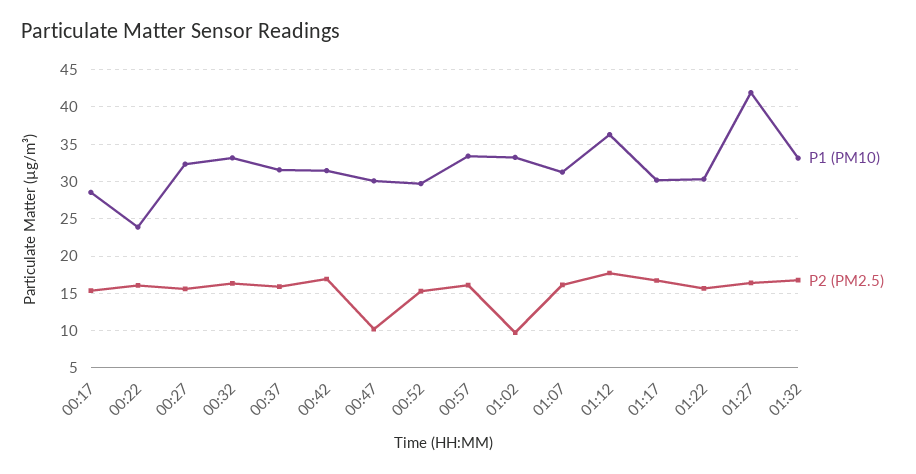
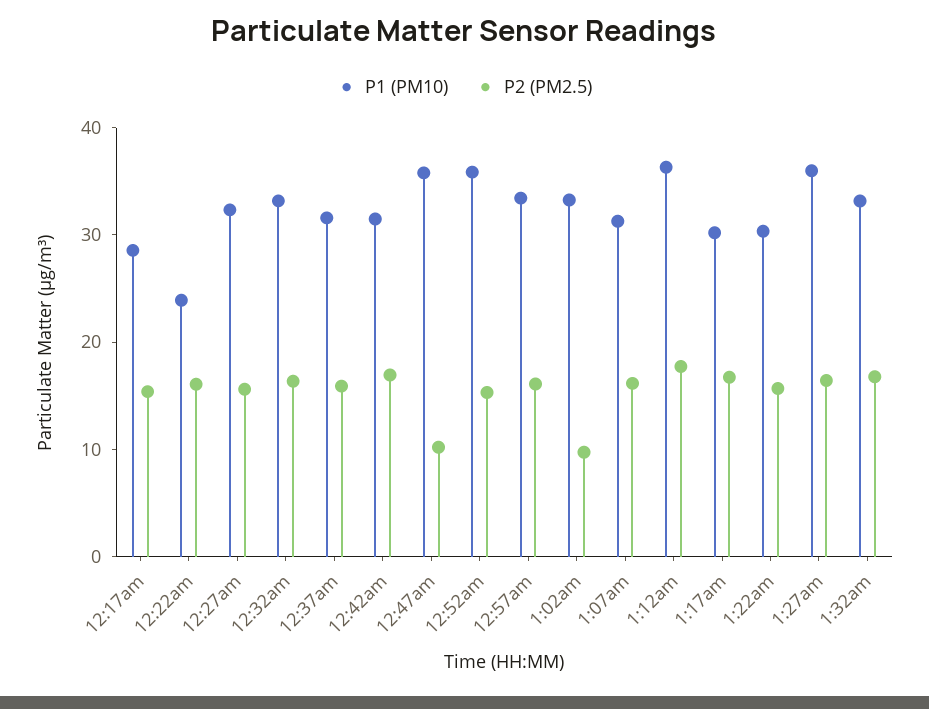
  {
    "P1 (PM10)": {
      "00:17": 29,
      "00:22": 24,
      "00:27": 32,
      "00:32": 33,
      "00:37": 32,
      "00:42": 31,
-     "00:47": 30,
+     "00:47": 36,
-     "00:52": 30,
+     "00:52": 36,
      "00:57": 33,
      "01:02": 33,
      "01:07": 31,
      "01:12": 36,
      "01:17": 30,
      "01:22": 30,
-     "01:27": 42,
+     "01:27": 36,
      "01:32": 33
    },
    "P2 (PM2.5)": {
      "00:17": 15,
      "00:22": 16,
      "00:27": 16,
      "00:32": 16,
      "00:37": 16,
      "00:42": 17,
      "00:47": 10,
      "00:52": 15,
      "00:57": 16,
      "01:02": 10,
      "01:07": 16,
      "01:12": 18,
      "01:17": 17,
      "01:22": 16,
      "01:27": 16,
      "01:32": 17
    }
  }

